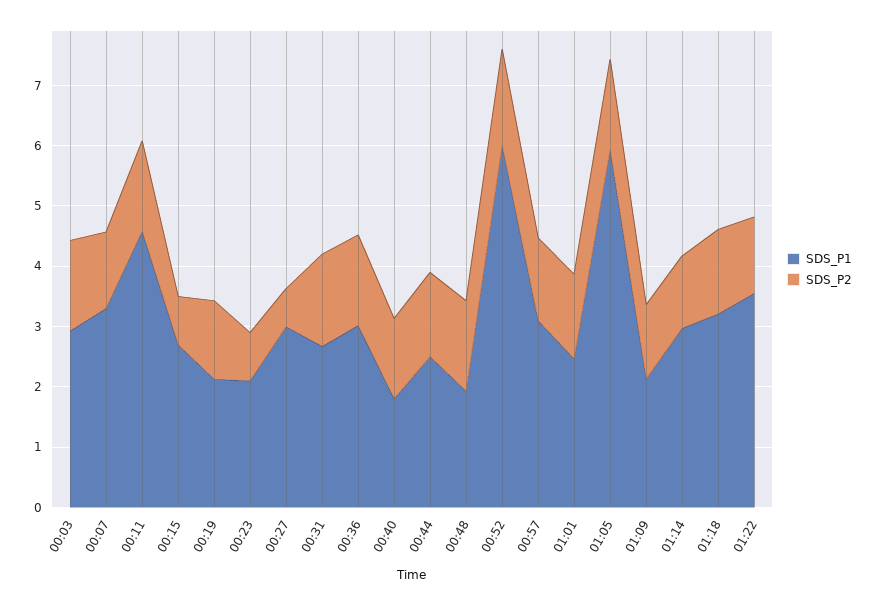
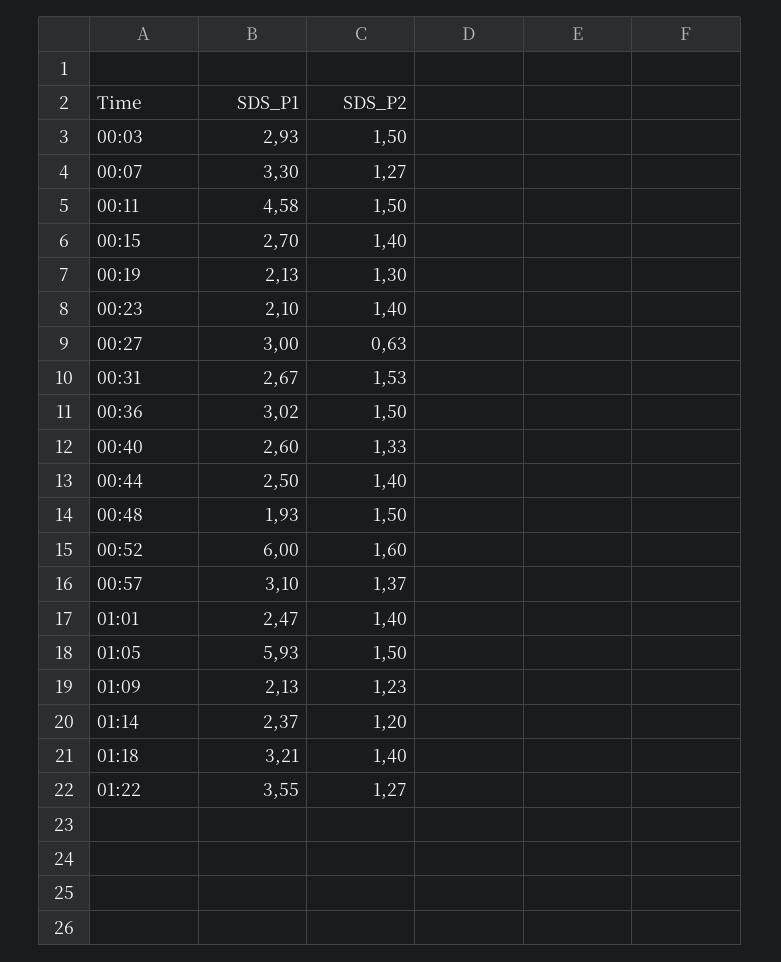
  {
    "SDS_P1": {
      "00:03": 2.93,
      "00:07": 3.3,
      "00:11": 4.58,
      "00:15": 2.7,
      "00:19": 2.13,
      "00:23": 2.1,
      "00:27": 3,
      "00:31": 2.67,
      "00:36": 3.02,
-     "00:40": 1.8,
+     "00:40": 2.6,
      "00:44": 2.5,
      "00:48": 1.93,
      "00:52": 6,
      "00:57": 3.1,
      "01:01": 2.47,
      "01:05": 5.93,
      "01:09": 2.13,
-     "01:14": 3,
+     "01:14": 2.37,
      "01:18": 3.21,
      "01:22": 3.55
    },
    "SDS_P2": {
      "00:03": 1.5,
      "00:07": 1.27,
      "00:11": 1.5,
-     "00:15": 0.8,
+     "00:15": 1.4,
      "00:19": 1.3,
-     "00:23": 0.8,
+     "00:23": 1.4,
      "00:27": 0.63,
      "00:31": 1.53,
      "00:36": 1.5,
      "00:40": 1.33,
      "00:44": 1.4,
      "00:48": 1.5,
      "00:52": 1.6,
      "00:57": 1.37,
      "01:01": 1.4,
      "01:05": 1.5,
      "01:09": 1.23,
      "01:14": 1.2,
      "01:18": 1.4,
      "01:22": 1.27
    }
  }

